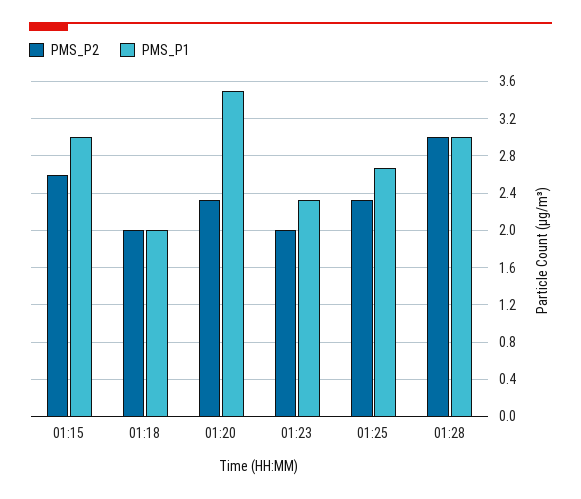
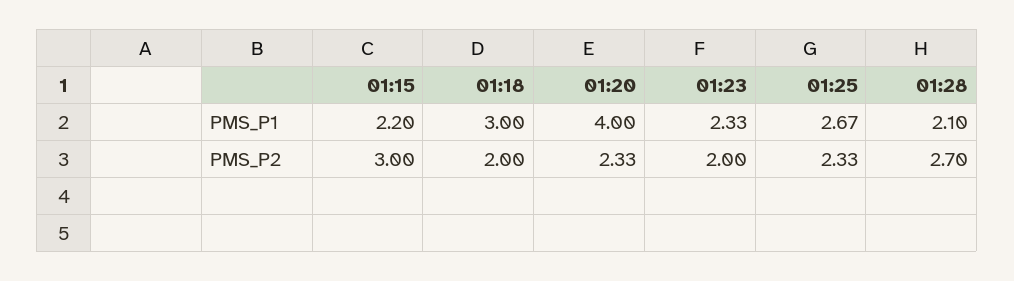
  {
    "PMS_P2": {
-     "01:15": 2.6,
+     "01:15": 3,
      "01:18": 2,
      "01:20": 2.33,
      "01:23": 2,
      "01:25": 2.33,
-     "01:28": 3
+     "01:28": 2.7
    },
    "PMS_P1": {
-     "01:15": 3,
+     "01:15": 2.2,
-     "01:18": 2,
+     "01:18": 3,
-     "01:20": 3.5,
+     "01:20": 4,
      "01:23": 2.33,
      "01:25": 2.67,
-     "01:28": 3
+     "01:28": 2.1
    }
  }

